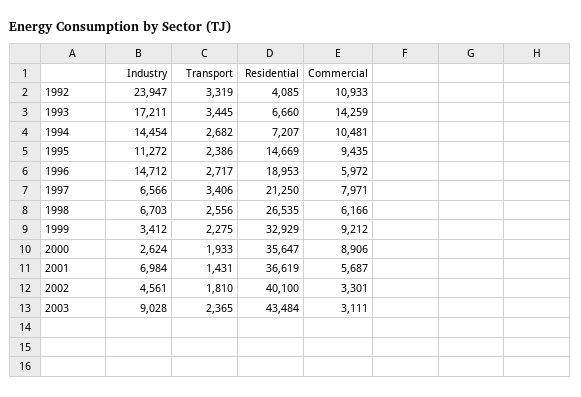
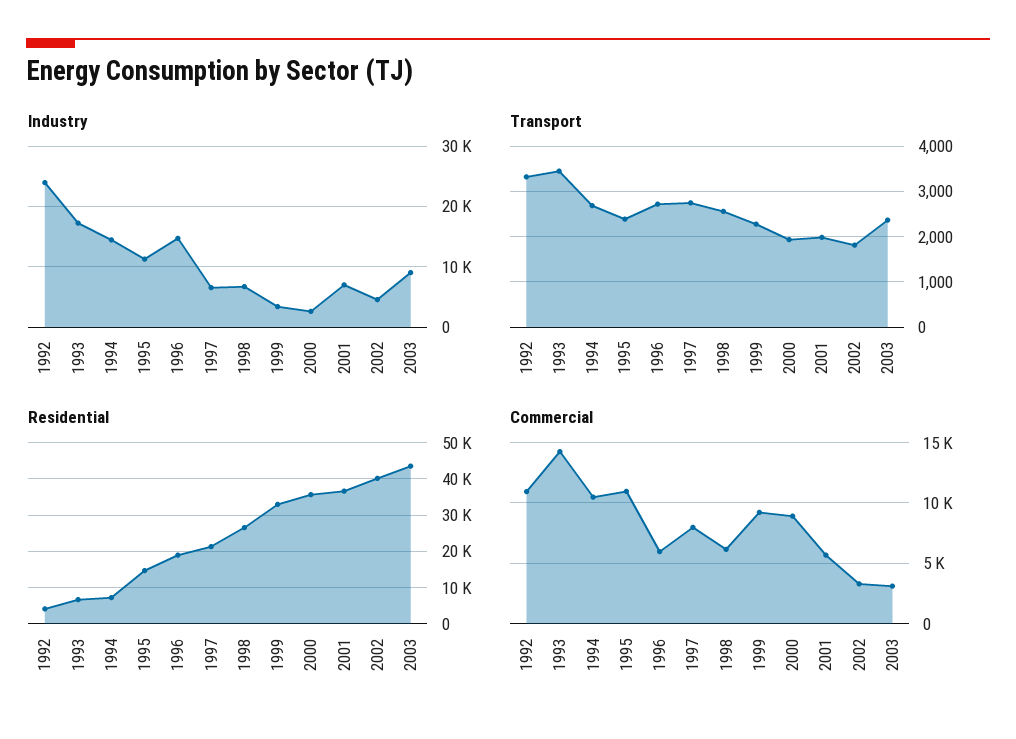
  {
    "Industry": {
      "1992": 23947,
      "1993": 17211,
      "1994": 14454,
      "1995": 11272,
      "1996": 14712,
      "1997": 6566,
      "1998": 6703,
      "1999": 3412,
      "2000": 2624,
      "2001": 6984,
      "2002": 4561,
      "2003": 9028
    },
    "Transport": {
      "1992": 3319,
      "1993": 3445,
      "1994": 2682,
      "1995": 2386,
      "1996": 2717,
-     "1997": 3406,
+     "1997": 2800,
      "1998": 2556,
      "1999": 2275,
      "2000": 1933,
-     "2001": 1431,
+     "2001": 2000,
      "2002": 1810,
      "2003": 2365
    },
    "Residential": {
      "1992": 4085,
      "1993": 6660,
      "1994": 7207,
      "1995": 14669,
      "1996": 18953,
      "1997": 21250,
      "1998": 26535,
      "1999": 32929,
      "2000": 35647,
      "2001": 36619,
      "2002": 40100,
      "2003": 43484
    },
    "Commercial": {
      "1992": 10933,
      "1993": 14259,
      "1994": 10481,
-     "1995": 9435,
+     "1995": 11000,
      "1996": 5972,
      "1997": 7971,
      "1998": 6166,
      "1999": 9212,
      "2000": 8906,
      "2001": 5687,
      "2002": 3301,
      "2003": 3111
    }
  }

